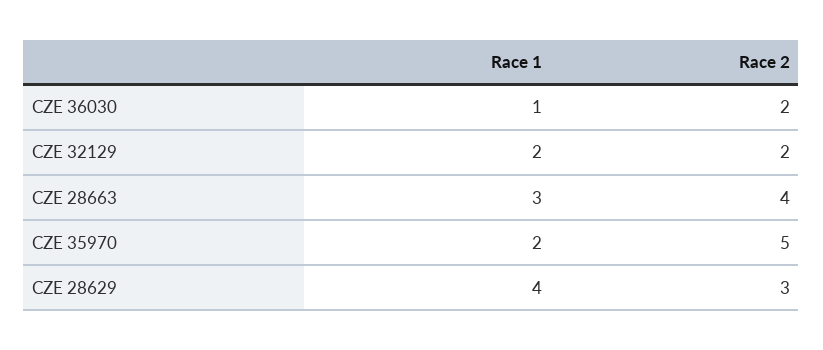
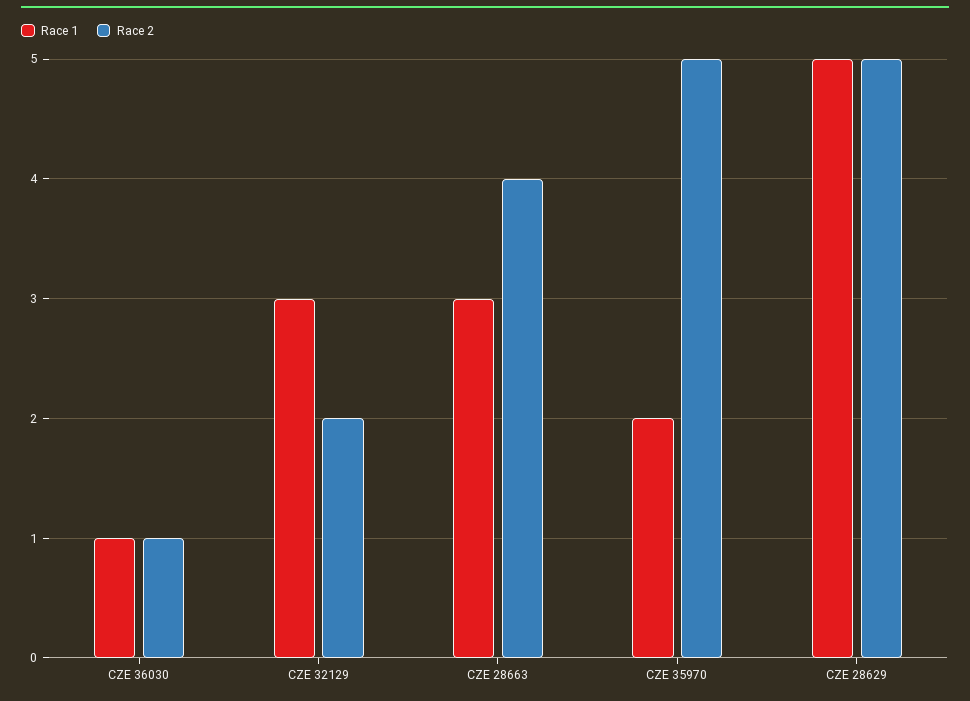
  {
    "Race 1": {
      "CZE 36030": 1,
-     "CZE 32129": 2,
+     "CZE 32129": 3,
      "CZE 28663": 3,
      "CZE 35970": 2,
-     "CZE 28629": 4
+     "CZE 28629": 5
    },
    "Race 2": {
-     "CZE 36030": 2,
+     "CZE 36030": 1,
      "CZE 32129": 2,
      "CZE 28663": 4,
      "CZE 35970": 5,
-     "CZE 28629": 3
+     "CZE 28629": 5
    }
  }

